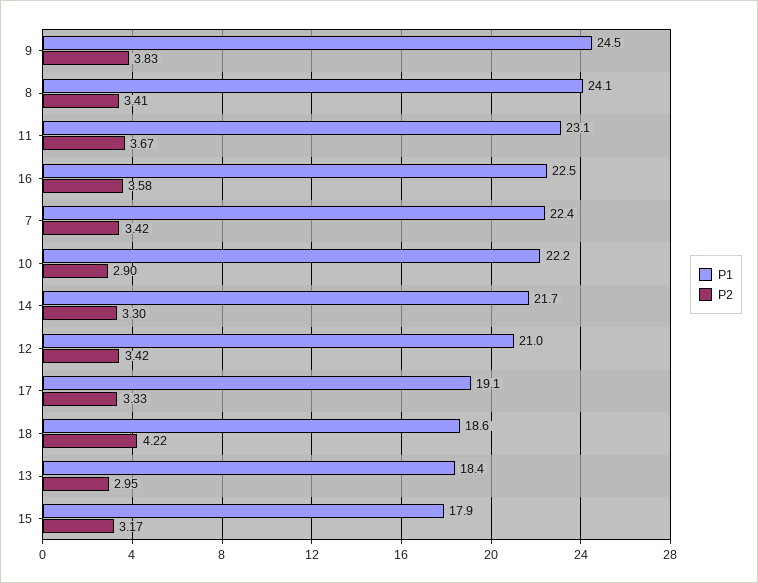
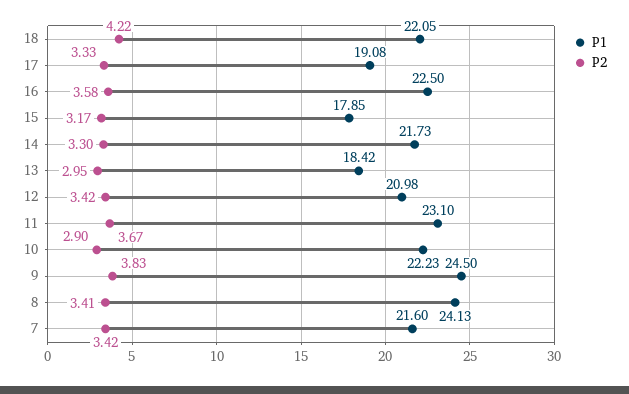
  {
    "P1": {
      "9": 24.5,
      "8": 24.13,
      "11": 23.1,
      "16": 22.5,
-     "7": 22.4,
+     "7": 21.6,
      "10": 22.23,
      "14": 21.73,
      "12": 20.98,
      "17": 19.08,
-     "18": 18.6,
+     "18": 22.05,
      "13": 18.42,
      "15": 17.85
    },
    "P2": {
      "9": 3.83,
      "8": 3.41,
      "11": 3.67,
      "16": 3.58,
      "7": 3.42,
      "10": 2.9,
      "14": 3.3,
      "12": 3.42,
      "17": 3.33,
      "18": 4.22,
      "13": 2.95,
      "15": 3.17
    }
  }

